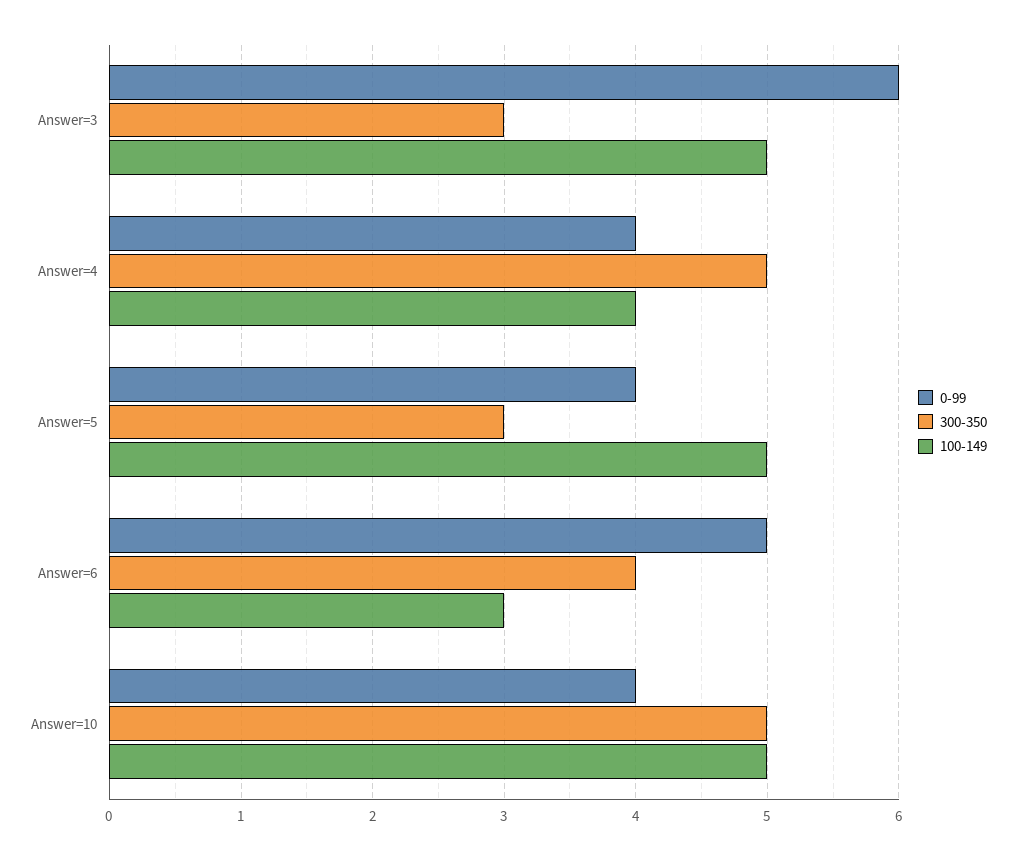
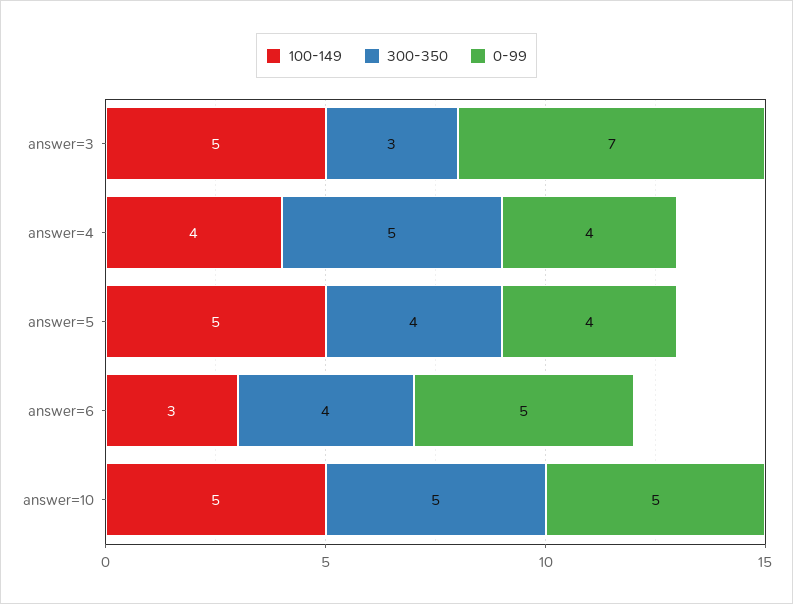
  {
    "0-99": {
-     "Answer=3": 6,
+     "Answer=3": 7,
      "Answer=4": 4,
      "Answer=5": 4,
      "Answer=6": 5,
-     "Answer=10": 4
+     "Answer=10": 5
    },
    "300-350": {
      "Answer=3": 3,
      "Answer=4": 5,
-     "Answer=5": 3,
+     "Answer=5": 4,
      "Answer=6": 4,
      "Answer=10": 5
    },
    "100-149": {
      "Answer=3": 5,
      "Answer=4": 4,
      "Answer=5": 5,
      "Answer=6": 3,
      "Answer=10": 5
    }
  }

